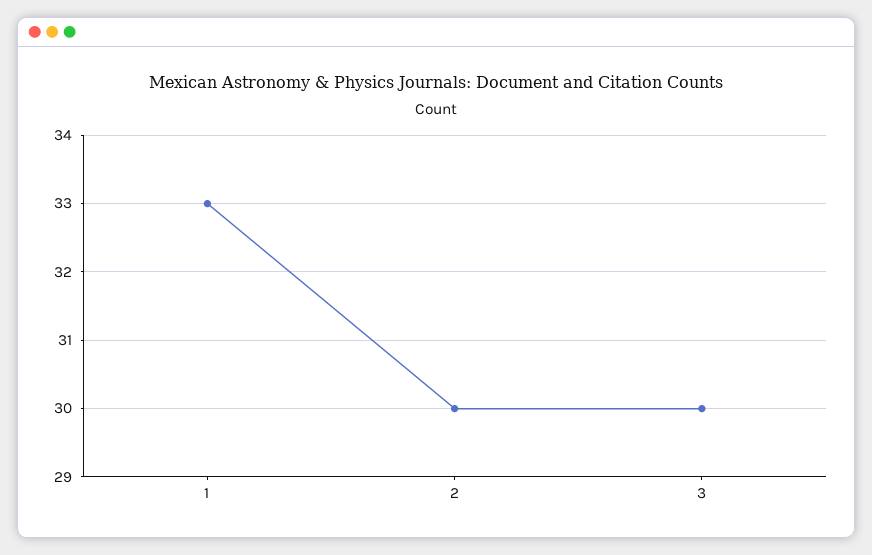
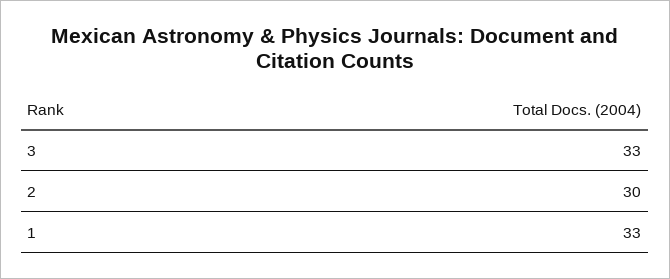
  {
    "1": 33,
    "2": 30,
-   "3": 30
+   "3": 33
  }

